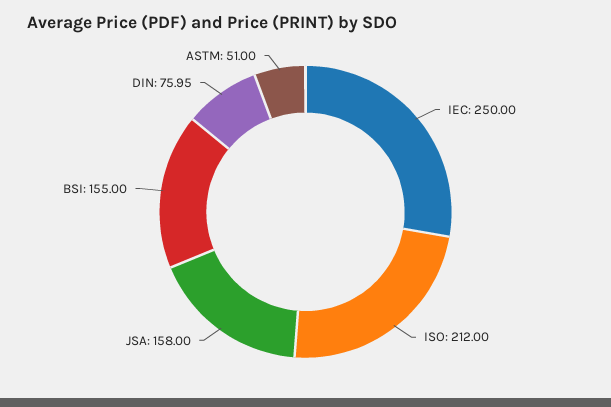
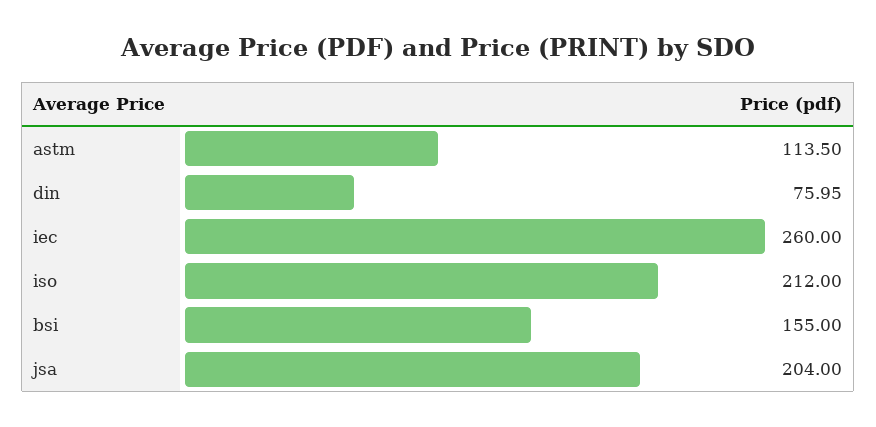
  {
-   "IEC": 250,
+   "IEC": 260,
    "ISO": 212,
-   "JSA": 158,
+   "JSA": 204,
    "BSI": 155,
    "DIN": 75.95,
-   "ASTM": 51
+   "ASTM": 113.5
  }

